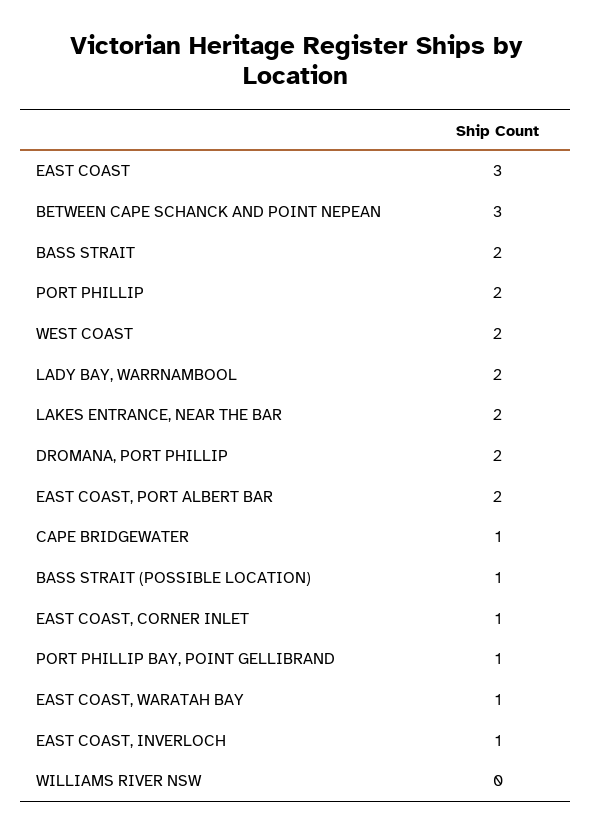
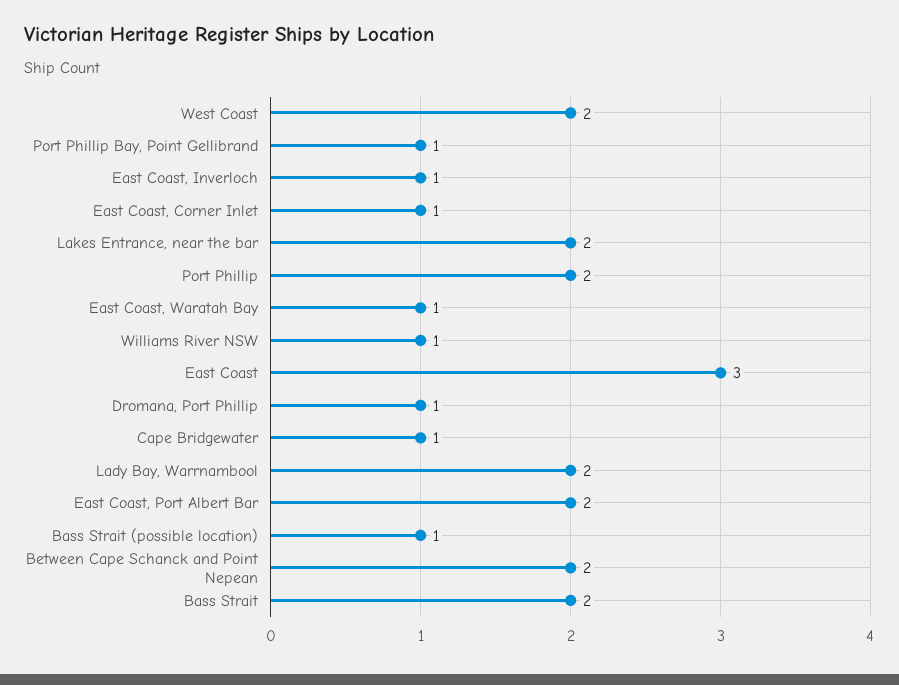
  {
    "EAST COAST": 3,
-   "BETWEEN CAPE SCHANCK AND POINT NEPEAN": 3,
+   "BETWEEN CAPE SCHANCK AND POINT NEPEAN": 2,
    "BASS STRAIT": 2,
    "PORT PHILLIP": 2,
    "WEST COAST": 2,
    "LADY BAY, WARRNAMBOOL": 2,
    "LAKES ENTRANCE, NEAR THE BAR": 2,
-   "DROMANA, PORT PHILLIP": 2,
+   "DROMANA, PORT PHILLIP": 1,
    "EAST COAST, PORT ALBERT BAR": 2,
    "CAPE BRIDGEWATER": 1,
    "BASS STRAIT (POSSIBLE LOCATION)": 1,
    "EAST COAST, CORNER INLET": 1,
    "PORT PHILLIP BAY, POINT GELLIBRAND": 1,
    "EAST COAST, WARATAH BAY": 1,
    "EAST COAST, INVERLOCH": 1,
-   "WILLIAMS RIVER NSW": 0
+   "WILLIAMS RIVER NSW": 1
  }

